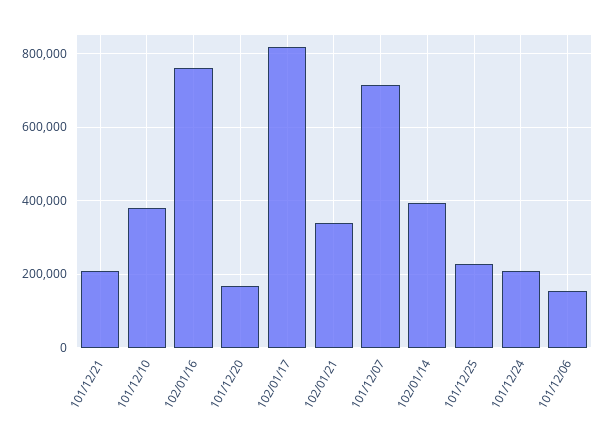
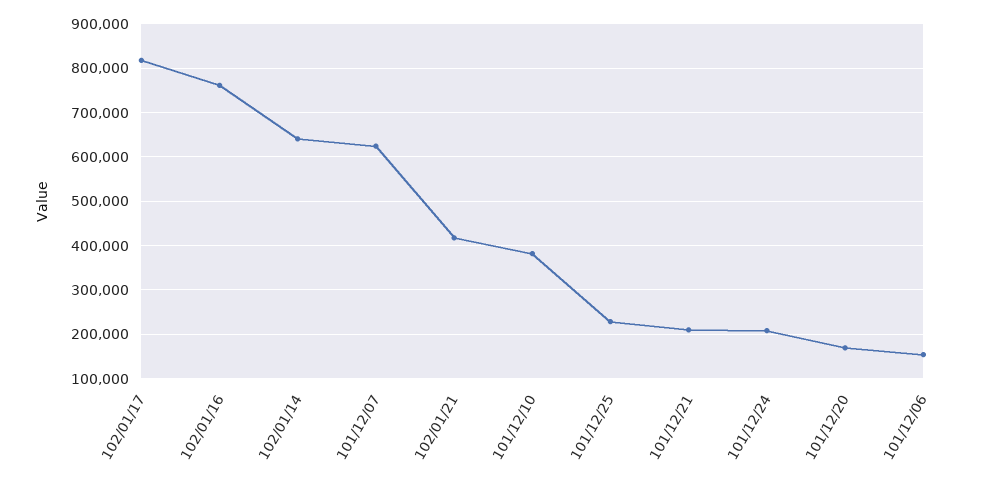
  {
    "101/12/21": 200000,
    "101/12/10": 380000,
    "102/01/16": 760000,
    "101/12/20": 160000,
    "102/01/17": 820000,
-   "102/01/21": 340000,
+   "102/01/21": 420000,
-   "101/12/07": 720000,
+   "101/12/07": 620000,
-   "102/01/14": 400000,
+   "102/01/14": 640000,
    "101/12/25": 220000,
    "101/12/24": 200000,
    "101/12/06": 160000
  }

